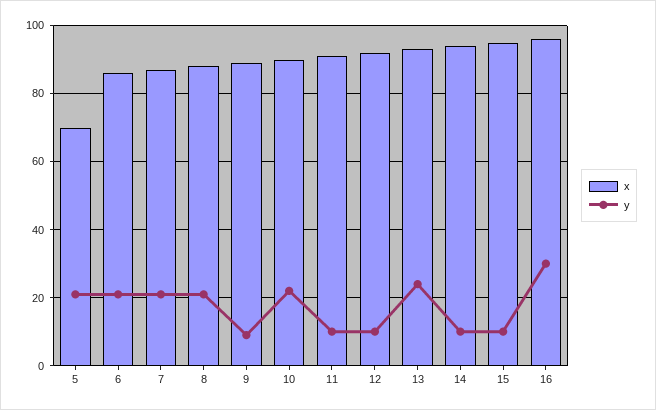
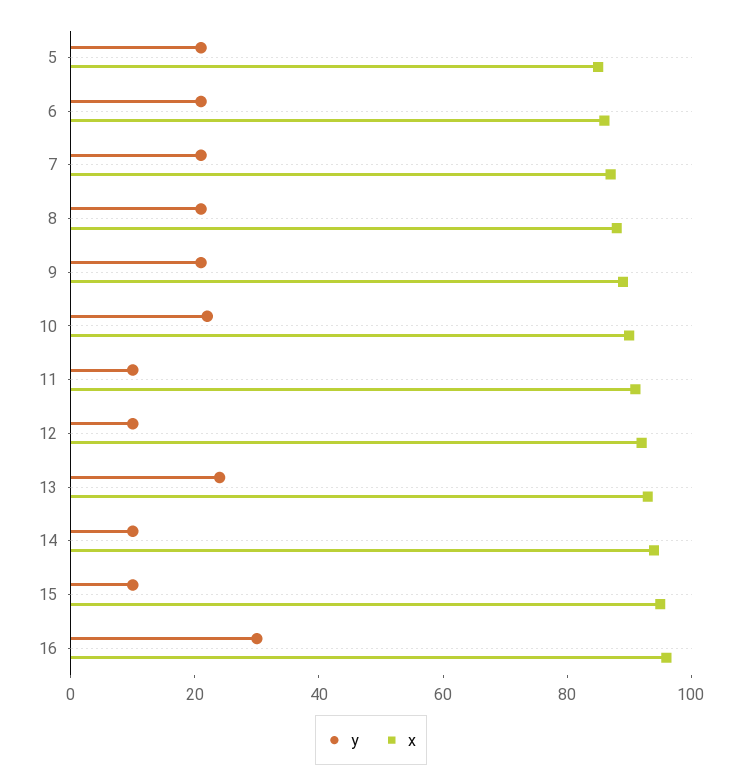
  {
    "x": {
-     "5": 70,
+     "5": 85,
      "6": 85,
      "7": 85,
      "8": 90,
      "9": 90,
      "10": 90,
      "11": 90,
      "12": 90,
      "13": 95,
      "14": 95,
      "15": 95,
      "16": 95
    },
    "y": {
      "5": 20,
      "6": 20,
      "7": 20,
      "8": 20,
-     "9": 10,
+     "9": 20,
      "10": 20,
      "11": 10,
      "12": 10,
      "13": 25,
      "14": 10,
      "15": 10,
      "16": 30
    }
  }

